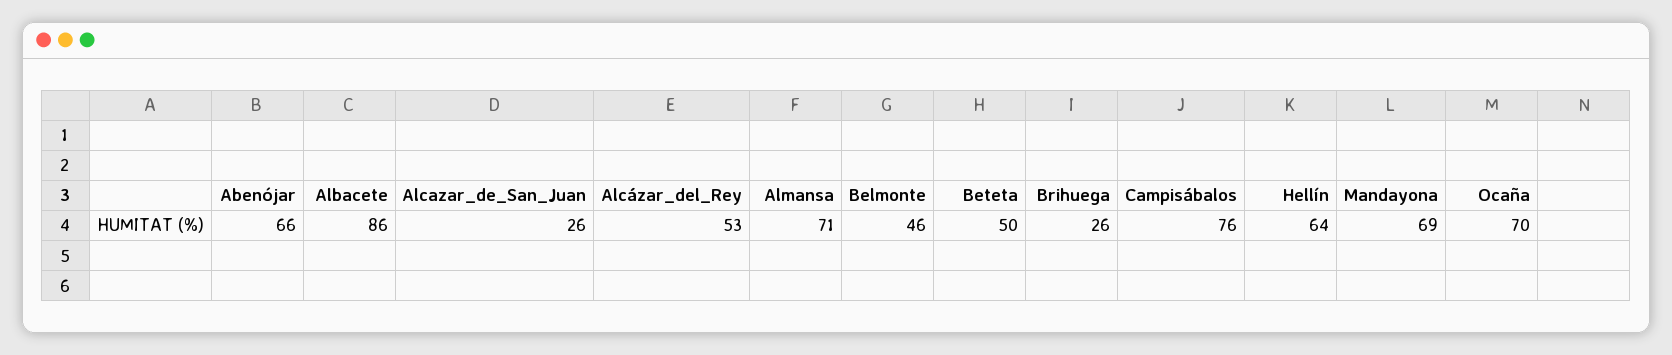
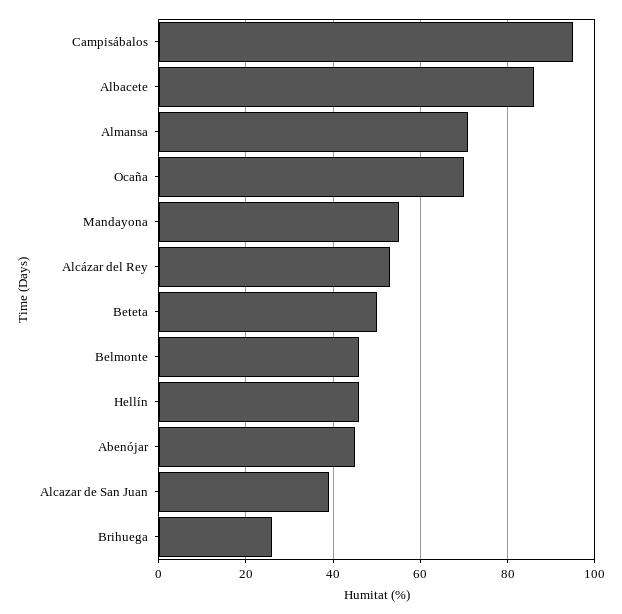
  {
-   "Abenójar": 66,
+   "Abenójar": 45,
    "Albacete": 86,
-   "Alcazar_de_San_Juan": 26,
+   "Alcazar_de_San_Juan": 40,
    "Alcázar_del_Rey": 53,
    "Almansa": 71,
    "Belmonte": 46,
    "Beteta": 50,
    "Brihuega": 26,
-   "Campisábalos": 76,
+   "Campisábalos": 95,
-   "Hellín": 64,
+   "Hellín": 45,
-   "Mandayona": 69,
+   "Mandayona": 55,
    "Ocaña": 70
  }

